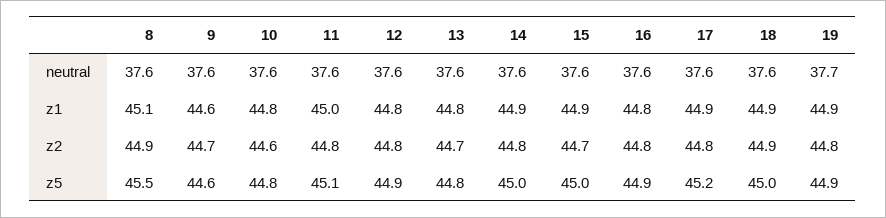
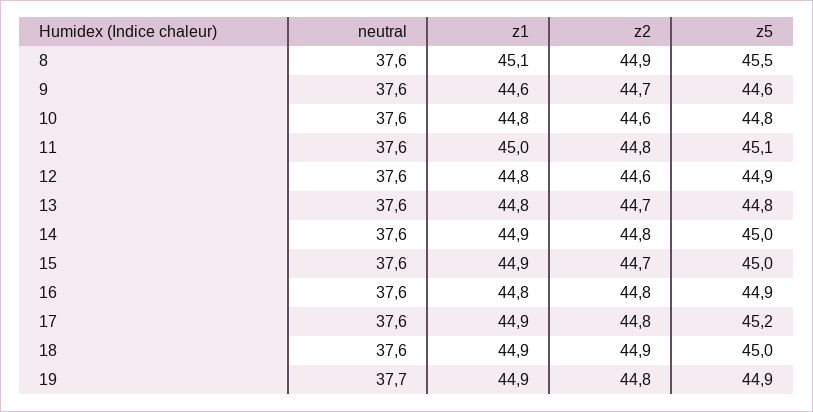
  {
    "8": {
      "neutral": 37.6,
      "z1": 45.1,
      "z2": 44.9,
      "z5": 45.5
    },
    "9": {
      "neutral": 37.6,
      "z1": 44.6,
      "z2": 44.7,
      "z5": 44.6
    },
    "10": {
      "neutral": 37.6,
      "z1": 44.8,
      "z2": 44.6,
      "z5": 44.8
    },
    "11": {
      "neutral": 37.6,
      "z1": 45,
      "z2": 44.8,
      "z5": 45.1
    },
    "12": {
      "neutral": 37.6,
      "z1": 44.8,
-     "z2": 44.8,
+     "z2": 44.6,
      "z5": 44.9
    },
    "13": {
      "neutral": 37.6,
      "z1": 44.8,
      "z2": 44.7,
      "z5": 44.8
    },
    "14": {
      "neutral": 37.6,
      "z1": 44.9,
      "z2": 44.8,
      "z5": 45
    },
    "15": {
      "neutral": 37.6,
      "z1": 44.9,
      "z2": 44.7,
      "z5": 45
    },
    "16": {
      "neutral": 37.6,
      "z1": 44.8,
      "z2": 44.8,
      "z5": 44.9
    },
    "17": {
      "neutral": 37.6,
      "z1": 44.9,
      "z2": 44.8,
      "z5": 45.2
    },
    "18": {
      "neutral": 37.6,
      "z1": 44.9,
      "z2": 44.9,
      "z5": 45
    },
    "19": {
      "neutral": 37.7,
      "z1": 44.9,
      "z2": 44.8,
      "z5": 44.9
    }
  }

